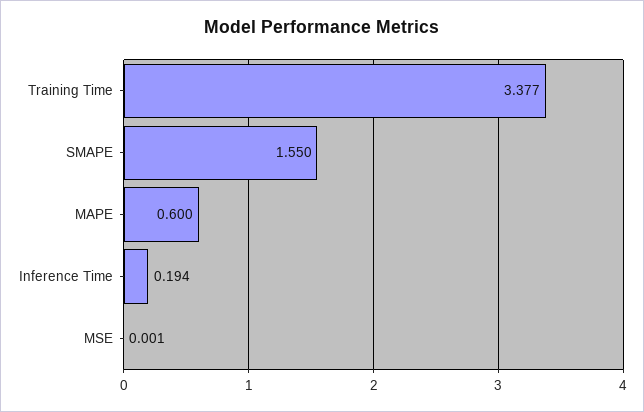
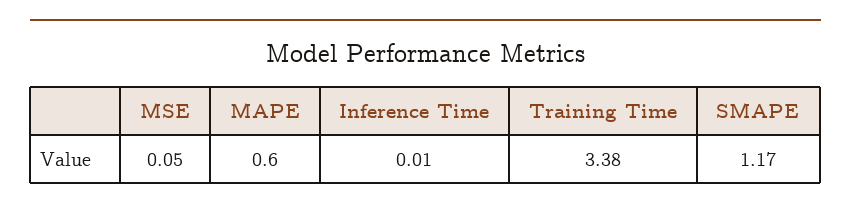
  {
    "Training Time": 3.377,
-   "SMAPE": 1.55,
+   "SMAPE": 1.17,
    "MAPE": 0.6,
-   "Inference Time": 0.194,
+   "Inference Time": 0.01,
-   "MSE": 0.001
+   "MSE": 0.05
  }

